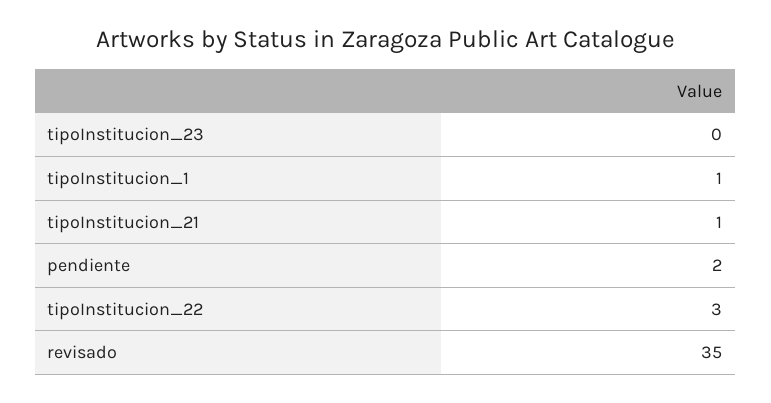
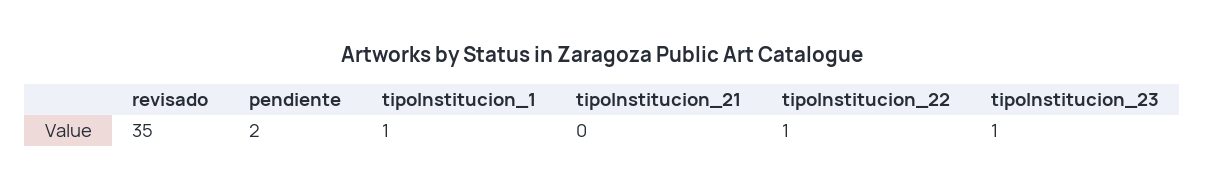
  {
-   "tipoInstitucion_23": 0,
+   "tipoInstitucion_23": 1,
    "tipoInstitucion_1": 1,
-   "tipoInstitucion_21": 1,
+   "tipoInstitucion_21": 0,
    "pendiente": 2,
-   "tipoInstitucion_22": 3,
+   "tipoInstitucion_22": 1,
    "revisado": 35
  }

